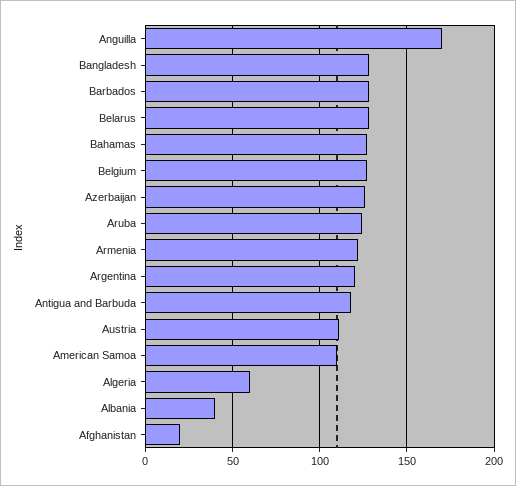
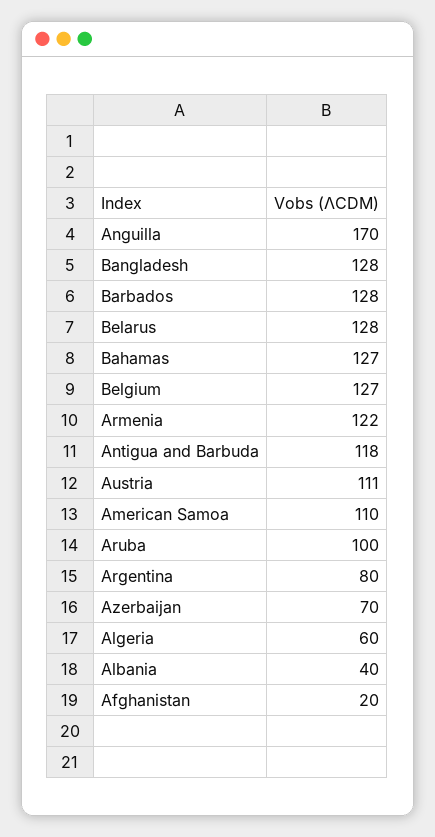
  {
    "Anguilla": 170,
    "Bangladesh": 128,
    "Barbados": 128,
    "Belarus": 128,
    "Bahamas": 127,
    "Belgium": 127,
-   "Azerbaijan": 125,
+   "Azerbaijan": 70,
-   "Aruba": 125,
+   "Aruba": 100,
    "Armenia": 122,
-   "Argentina": 120,
+   "Argentina": 80,
    "Antigua and Barbuda": 118,
    "Austria": 111,
    "American Samoa": 110,
    "Algeria": 60,
    "Albania": 40,
    "Afghanistan": 20
  }

